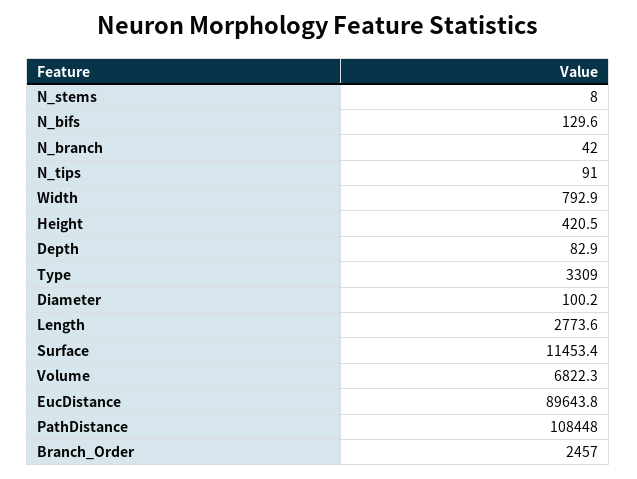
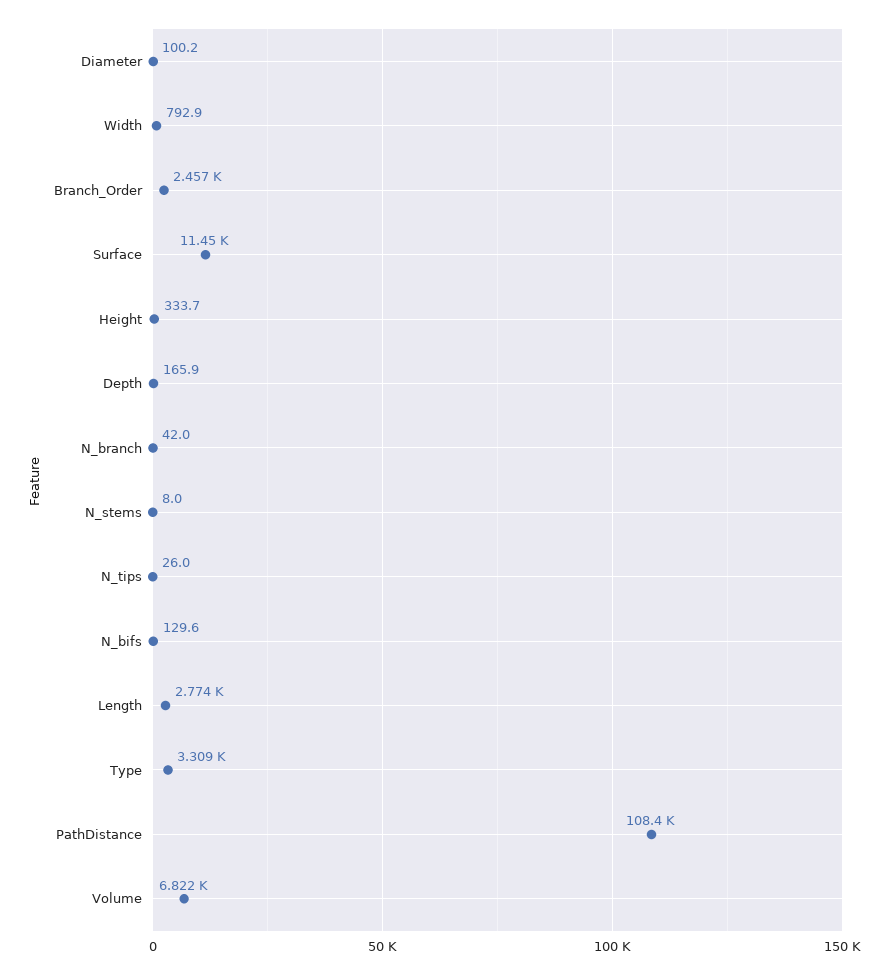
  {
    "N_stems": 8,
    "N_bifs": 129.6,
    "N_branch": 42,
-   "N_tips": 91,
+   "N_tips": 26,
    "Width": 792.9,
-   "Height": 420.5,
+   "Height": 333.7,
-   "Depth": 82.9,
+   "Depth": 165.9,
    "Type": 3309,
    "Diameter": 100.2,
    "Length": 2773.6,
    "Surface": 11453.4,
    "Volume": 6822.3,
-   "EucDistance": 89643.8,
    "PathDistance": 108448,
    "Branch_Order": 2457
  }

